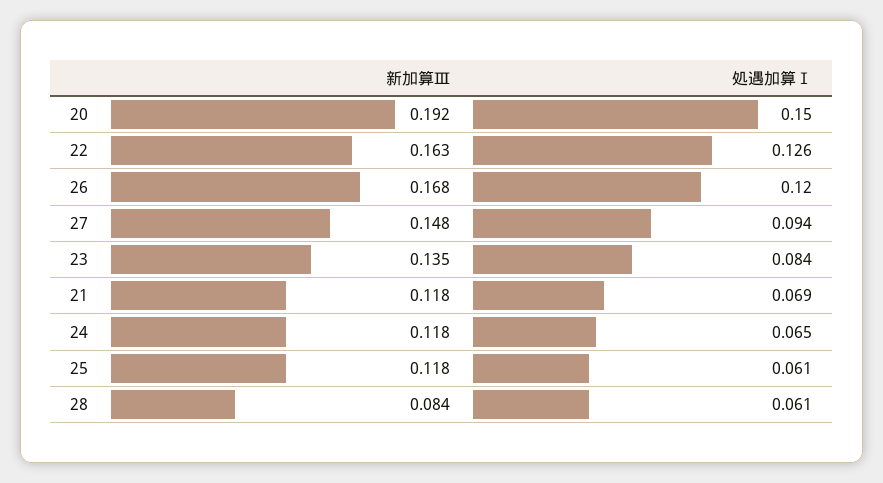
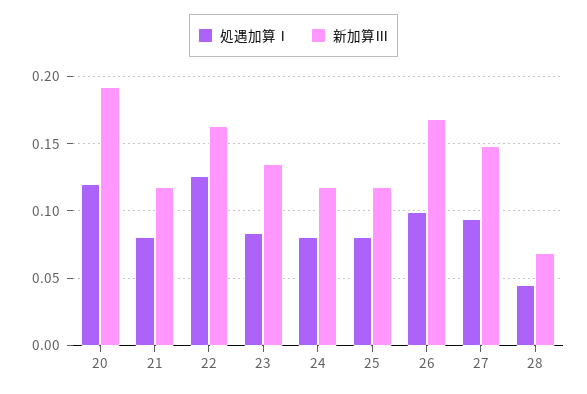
  {
    "新加算Ⅲ": {
      "20": 0.192,
      "22": 0.163,
      "26": 0.168,
      "27": 0.148,
      "23": 0.135,
      "21": 0.118,
      "24": 0.118,
      "25": 0.118,
-     "28": 0.084
+     "28": 0.07
    },
    "処遇加算Ⅰ": {
-     "20": 0.15,
+     "20": 0.12,
      "22": 0.126,
-     "26": 0.12,
+     "26": 0.1,
      "27": 0.094,
      "23": 0.084,
-     "21": 0.069,
+     "21": 0.08,
-     "24": 0.065,
+     "24": 0.08,
-     "25": 0.061,
+     "25": 0.08,
-     "28": 0.061
+     "28": 0.045
    }
  }

